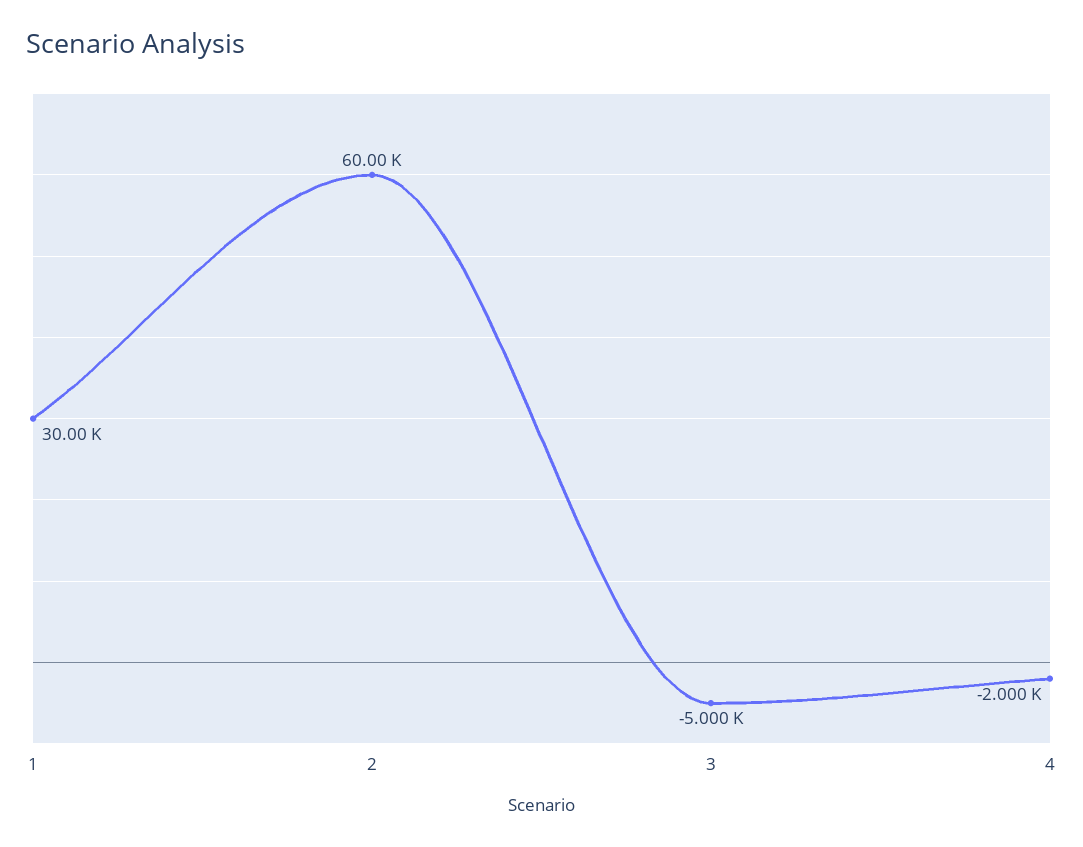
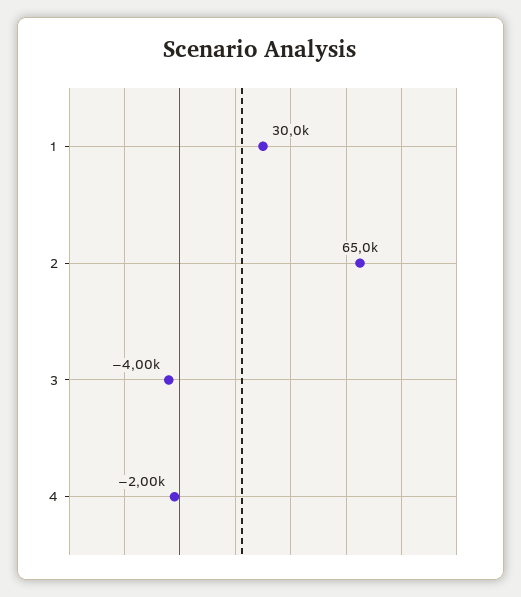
  {
    "1": 30000,
-   "2": 60000,
+   "2": 65000,
-   "3": -5000,
+   "3": -4000,
    "4": -2000
  }

